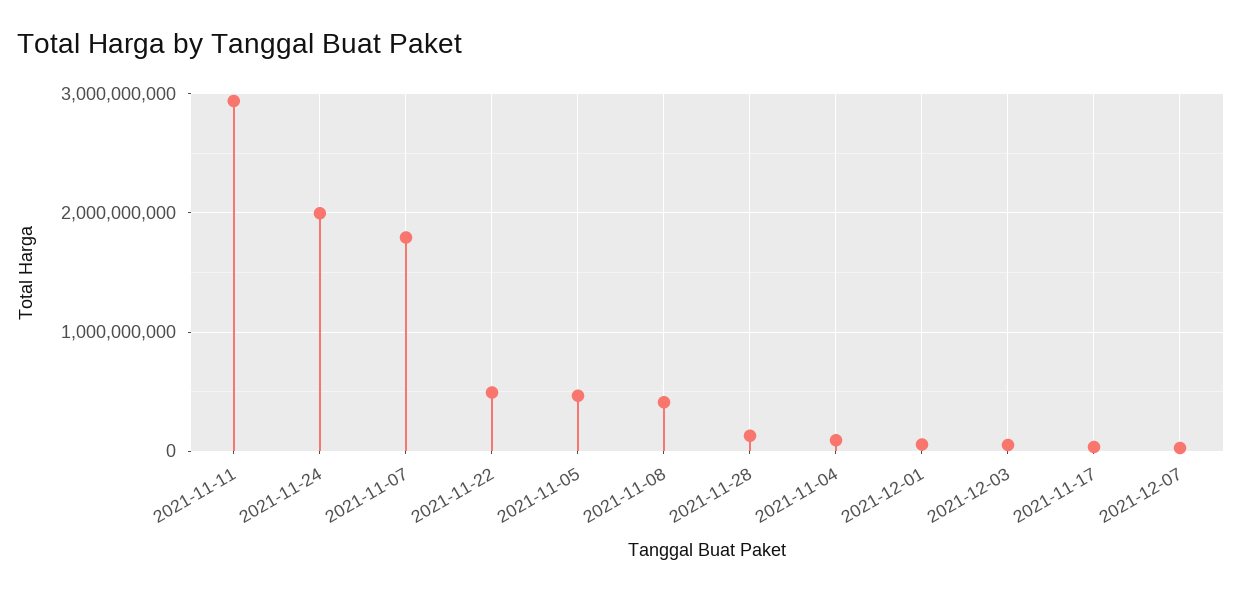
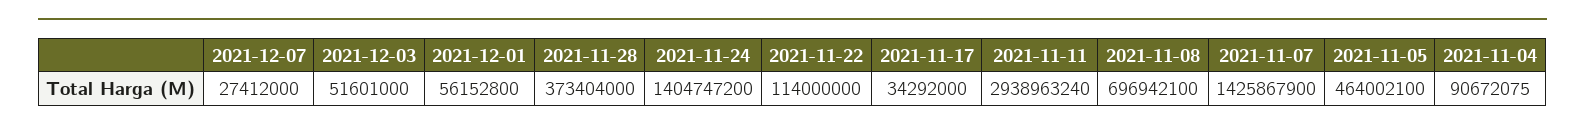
  {
    "2021-11-11": 2938963240,
-   "2021-11-24": 2000000000,
+   "2021-11-24": 1404747200,
-   "2021-11-07": 1800000000,
+   "2021-11-07": 1425867900,
-   "2021-11-22": 500000000,
+   "2021-11-22": 114000000,
    "2021-11-05": 464002100,
-   "2021-11-08": 400000000,
+   "2021-11-08": 696942100,
-   "2021-11-28": 100000000,
+   "2021-11-28": 373404000,
    "2021-11-04": 90672075,
    "2021-12-01": 56152800,
    "2021-12-03": 51601000,
    "2021-11-17": 34292000,
    "2021-12-07": 27412000
  }

